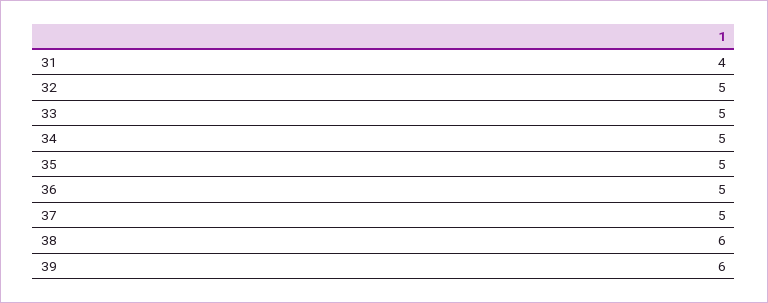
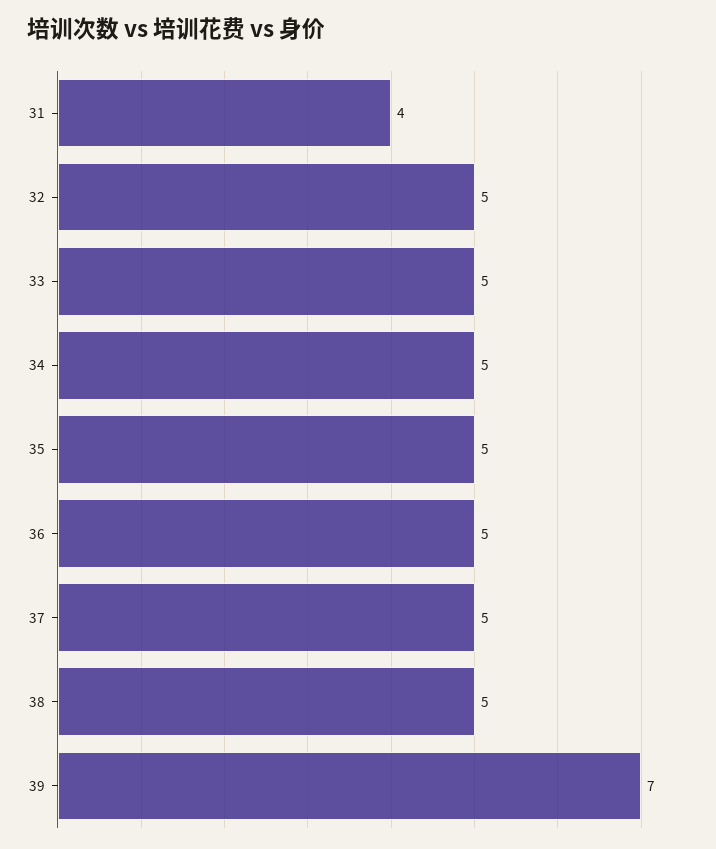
  {
    "31": 4,
    "32": 5,
    "33": 5,
    "34": 5,
    "35": 5,
    "36": 5,
    "37": 5,
-   "38": 6,
+   "38": 5,
-   "39": 6
+   "39": 7
  }

